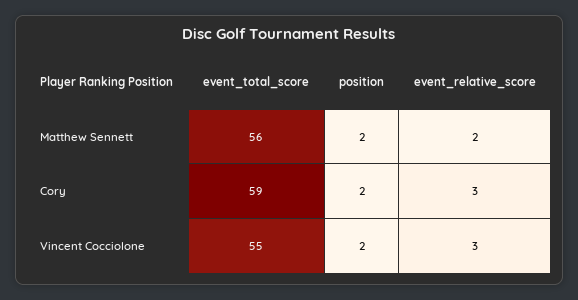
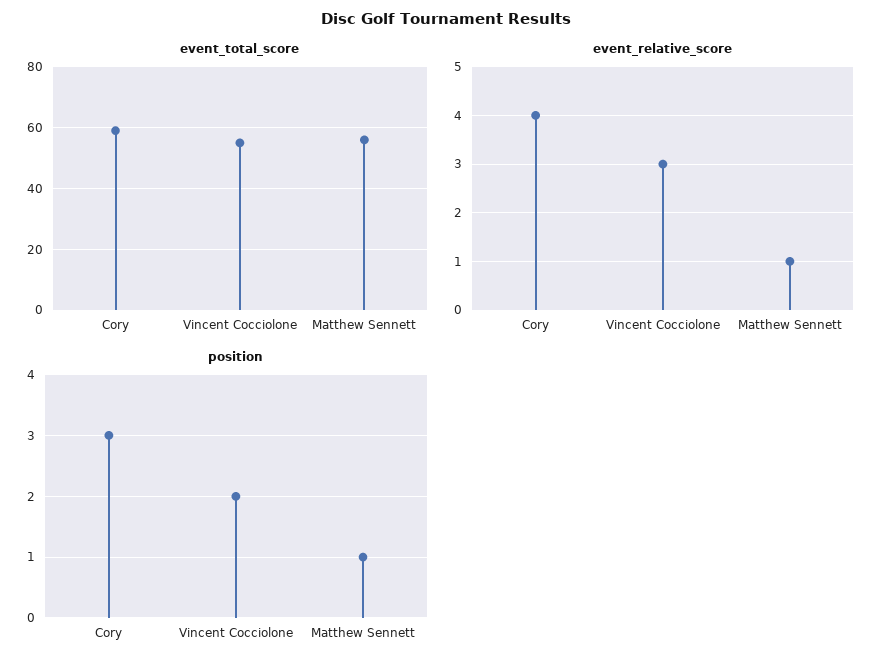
  {
    "event_total_score": {
      "Matthew Sennett": 56,
      "Cory": 59,
      "Vincent Cocciolone": 55
    },
    "position": {
-     "Matthew Sennett": 2,
+     "Matthew Sennett": 1,
-     "Cory": 2,
+     "Cory": 3,
      "Vincent Cocciolone": 2
    },
    "event_relative_score": {
-     "Matthew Sennett": 2,
+     "Matthew Sennett": 1,
-     "Cory": 3,
+     "Cory": 4,
      "Vincent Cocciolone": 3
    }
  }

